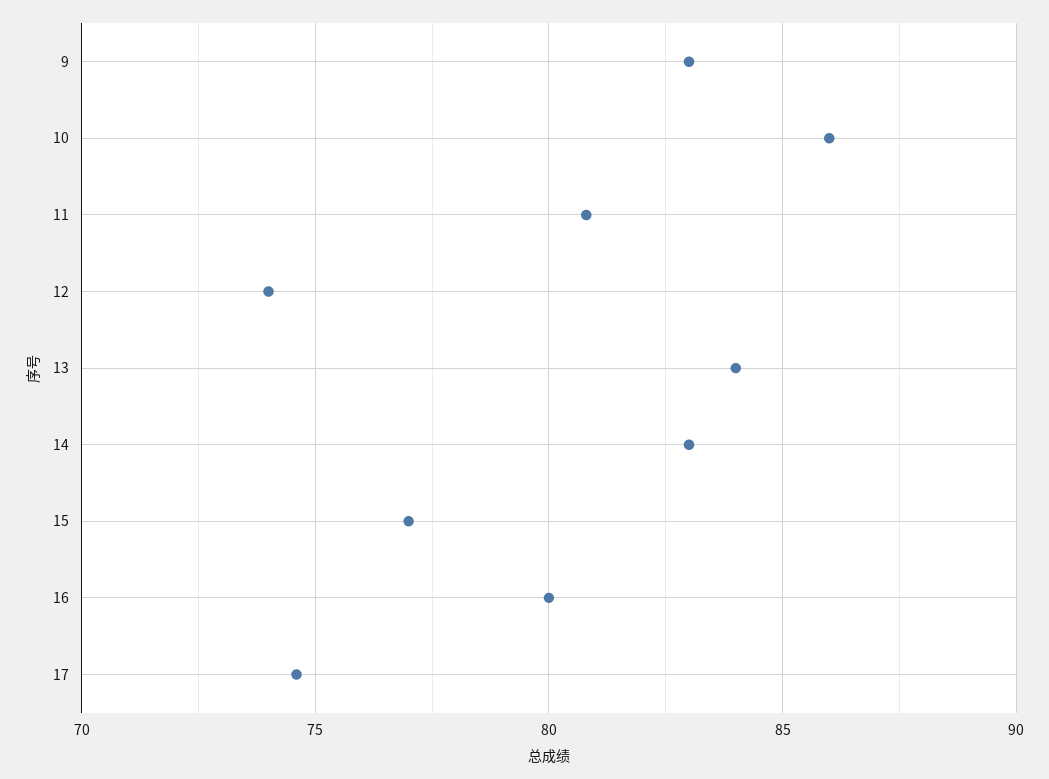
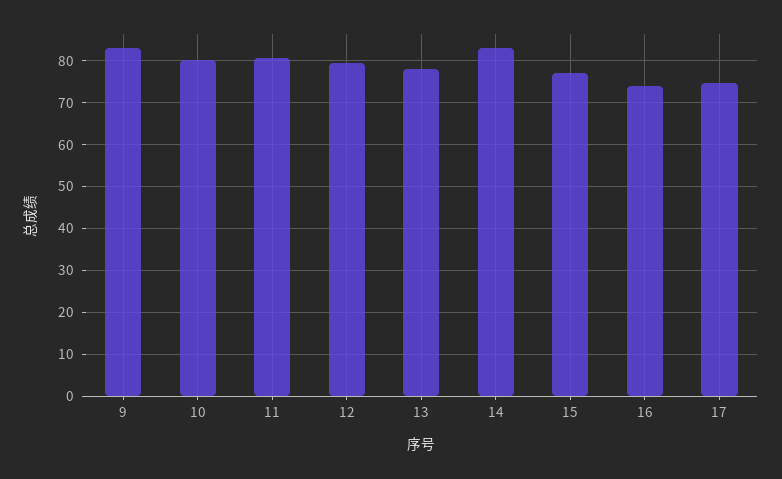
  {
    "9": 83,
-   "10": 86,
+   "10": 80,
    "11": 81,
-   "12": 74,
+   "12": 80,
-   "13": 84,
+   "13": 78,
    "14": 83,
    "15": 77,
-   "16": 80,
+   "16": 74,
    "17": 74.5
  }

